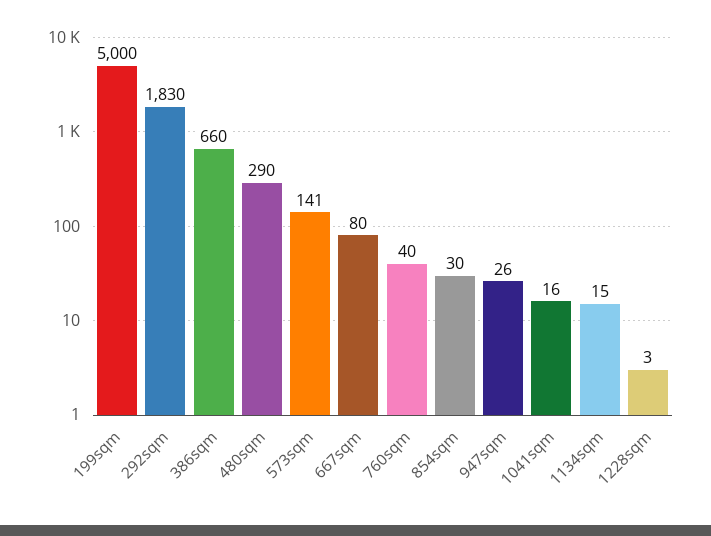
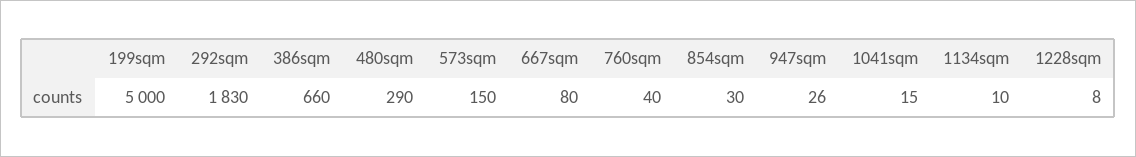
  {
    "199sqm": 5000,
    "292sqm": 1830,
    "386sqm": 660,
    "480sqm": 290,
-   "573sqm": 141,
+   "573sqm": 150,
    "667sqm": 80,
    "760sqm": 40,
    "854sqm": 30,
    "947sqm": 26,
-   "1041sqm": 16,
+   "1041sqm": 15,
-   "1134sqm": 15,
+   "1134sqm": 10,
-   "1228sqm": 3
+   "1228sqm": 8
  }

